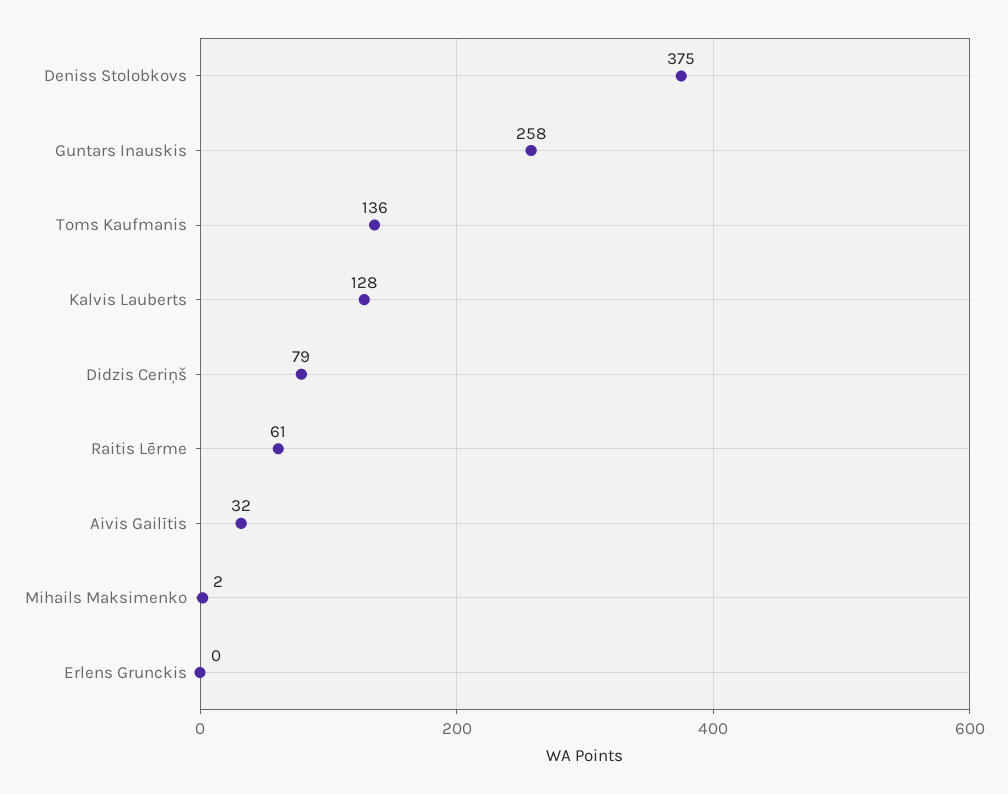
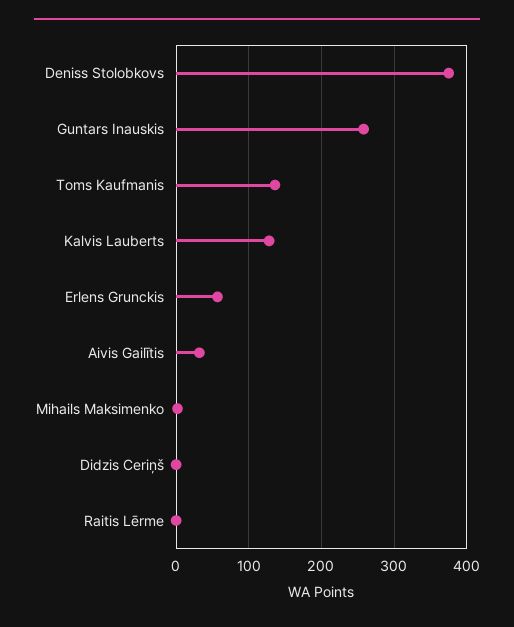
  {
    "Deniss Stolobkovs": 375,
    "Guntars Inauskis": 258,
    "Toms Kaufmanis": 136,
    "Kalvis Lauberts": 128,
-   "Didzis Ceriņš": 79,
+   "Didzis Ceriņš": 0,
-   "Raitis Lērme": 61,
+   "Raitis Lērme": 0,
    "Aivis Gailītis": 32,
    "Mihails Maksimenko": 2,
-   "Erlens Grunckis": 0
+   "Erlens Grunckis": 60
  }

